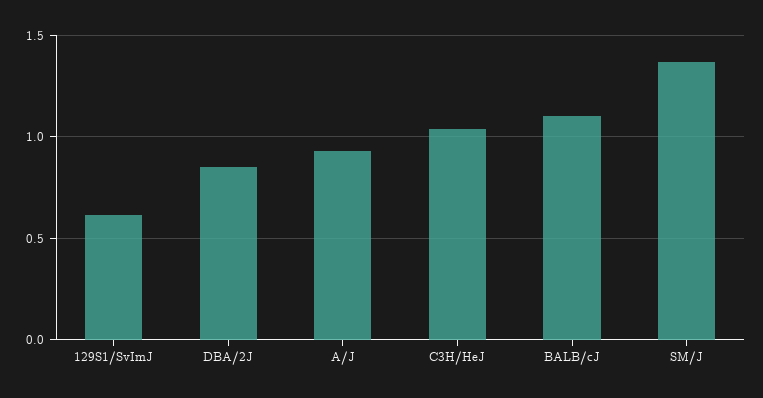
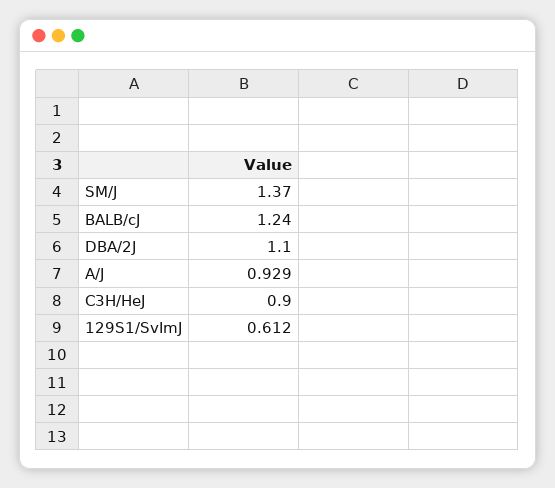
  {
    "129S1/SvImJ": 0.612,
-   "DBA/2J": 0.85,
+   "DBA/2J": 1.1,
    "A/J": 0.929,
-   "C3H/HeJ": 1.05,
+   "C3H/HeJ": 0.9,
-   "BALB/cJ": 1.1,
+   "BALB/cJ": 1.24,
    "SM/J": 1.37
  }

